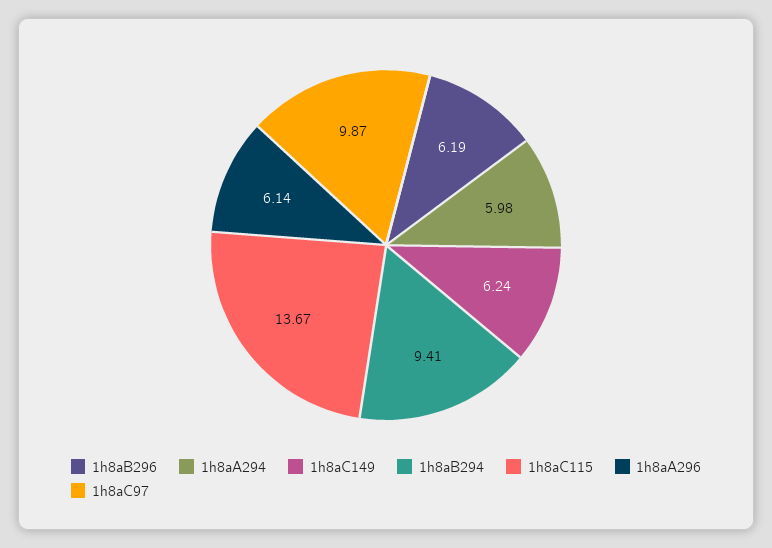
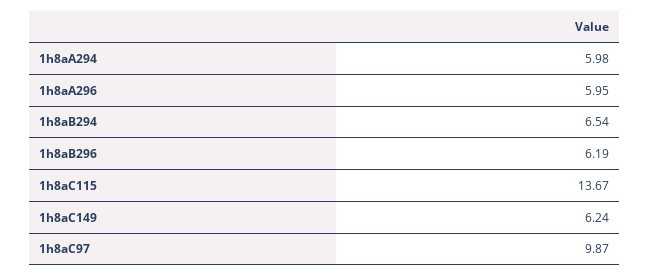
  {
    "1h8aB296": 6.19,
    "1h8aA294": 5.98,
    "1h8aC149": 6.24,
-   "1h8aB294": 9.41,
+   "1h8aB294": 6.54,
    "1h8aC115": 13.67,
-   "1h8aA296": 6.14,
+   "1h8aA296": 5.95,
    "1h8aC97": 9.87
  }

